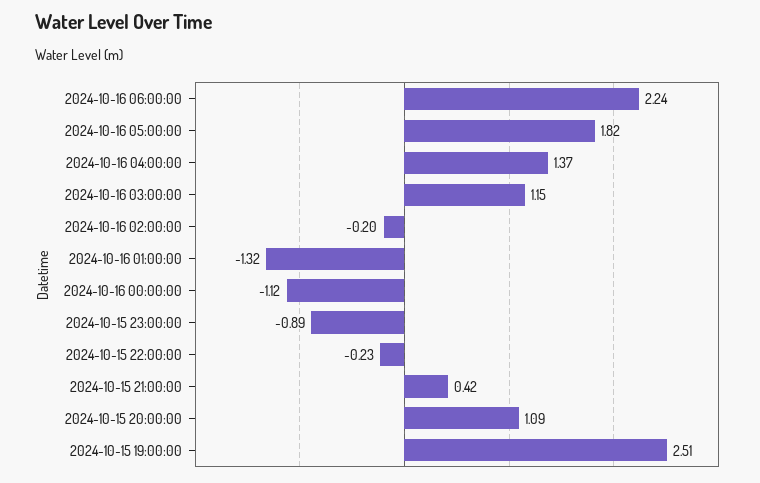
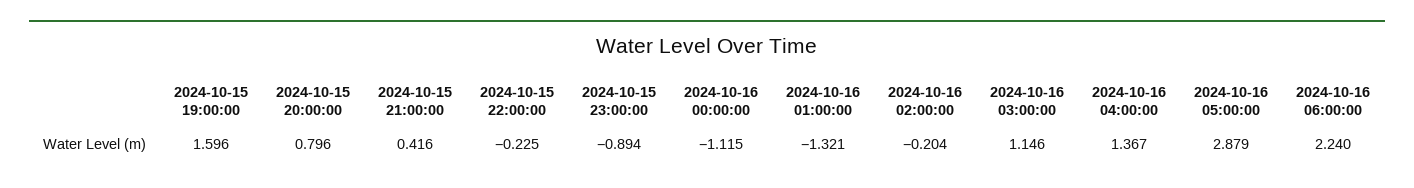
  {
    "2024-10-16 06:00:00": 2.24,
-   "2024-10-16 05:00:00": 1.82,
+   "2024-10-16 05:00:00": 2.879,
    "2024-10-16 04:00:00": 1.367,
    "2024-10-16 03:00:00": 1.146,
    "2024-10-16 02:00:00": -0.204,
    "2024-10-16 01:00:00": -1.321,
    "2024-10-16 00:00:00": -1.115,
    "2024-10-15 23:00:00": -0.894,
    "2024-10-15 22:00:00": -0.225,
    "2024-10-15 21:00:00": 0.416,
-   "2024-10-15 20:00:00": 1.09,
+   "2024-10-15 20:00:00": 0.796,
-   "2024-10-15 19:00:00": 2.51
+   "2024-10-15 19:00:00": 1.596
  }

